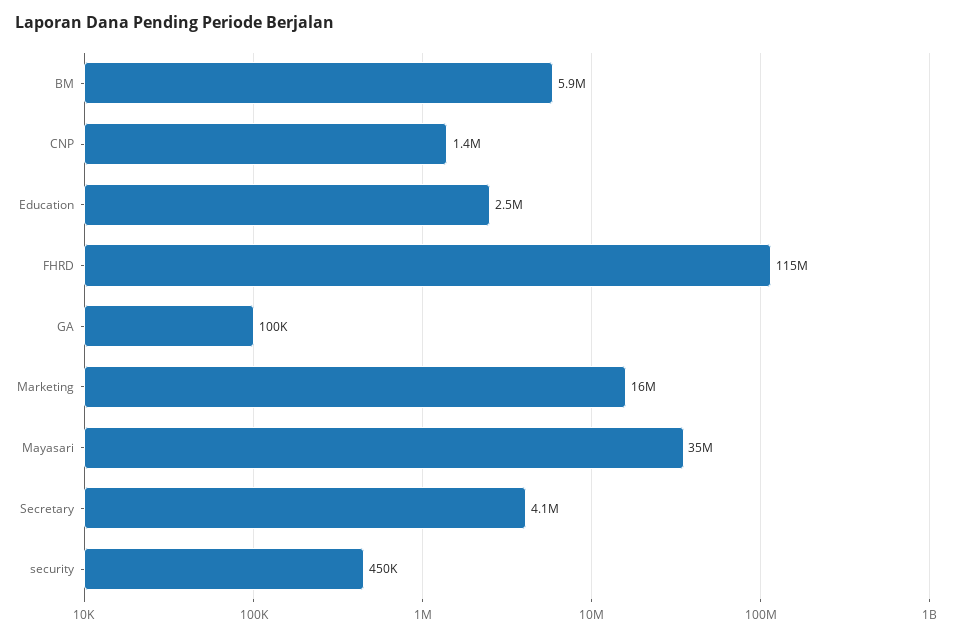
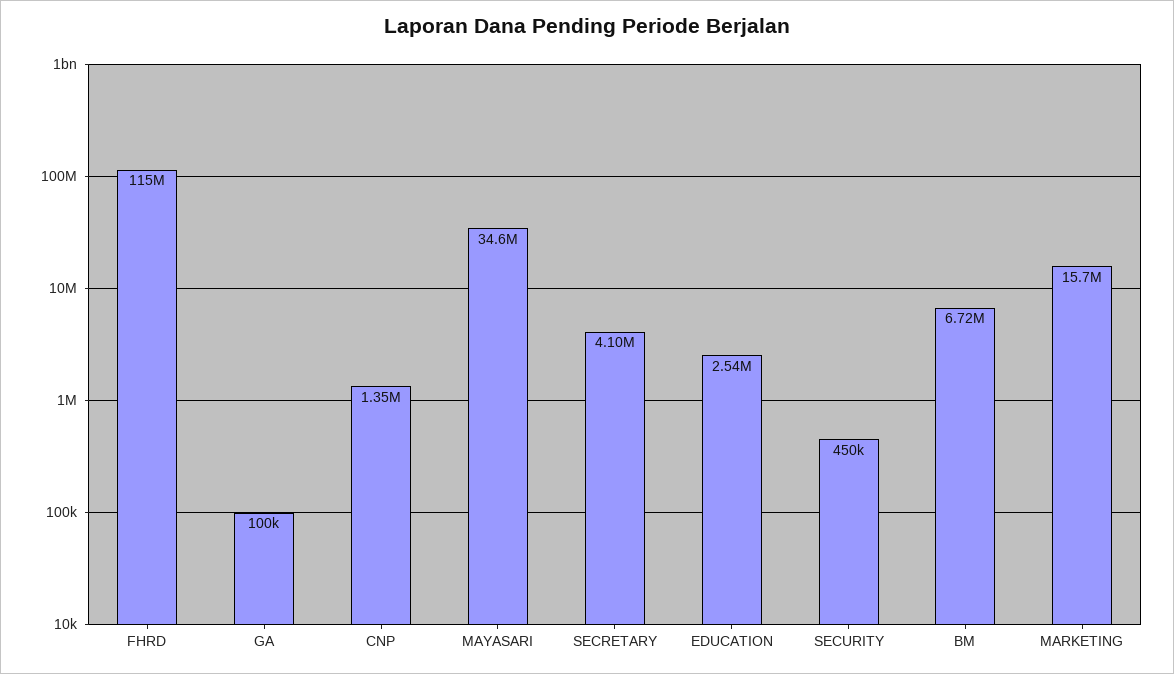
  {
-   "BM": 5900000,
+   "BM": 6720000,
    "CNP": 1350000,
    "Education": 2540000,
    "FHRD": 115000000,
    "GA": 100000,
    "Marketing": 15700000,
    "Mayasari": 34600000,
    "Secretary": 4100000,
    "security": 450000
  }

